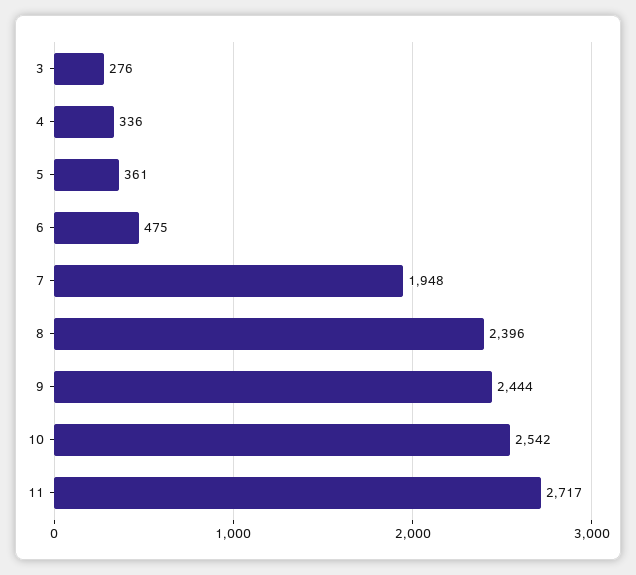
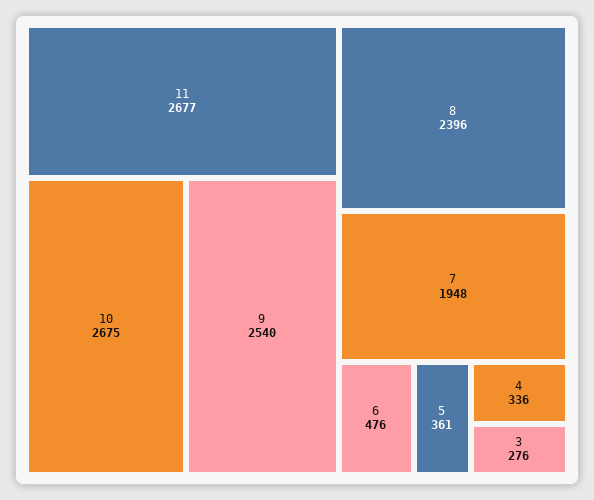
  {
    "3": 276,
    "4": 336,
    "5": 361,
-   "6": 475,
+   "6": 476,
    "7": 1948,
    "8": 2396,
-   "9": 2444,
+   "9": 2540,
-   "10": 2542,
+   "10": 2675,
-   "11": 2717
+   "11": 2677
  }

